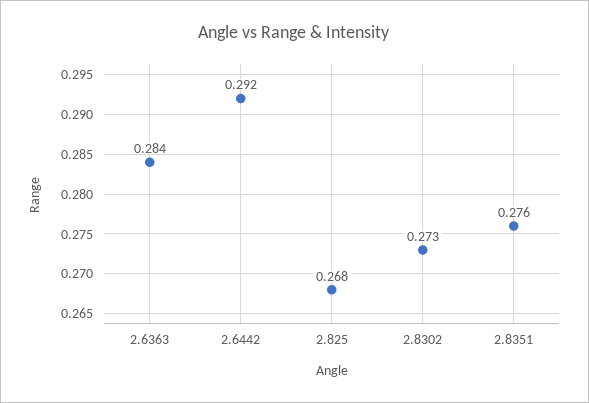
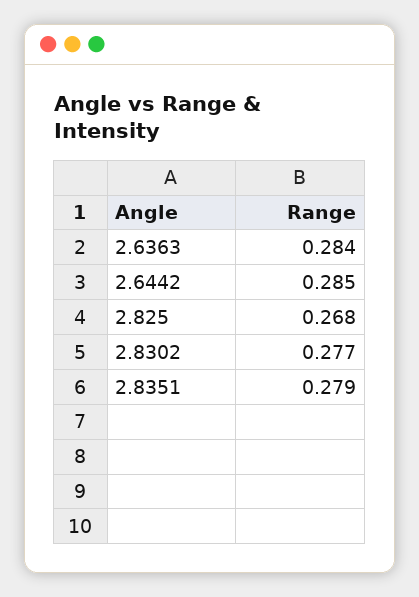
  {
    "2.6363": 0.284,
-   "2.6442": 0.292,
+   "2.6442": 0.285,
    "2.825": 0.268,
-   "2.8302": 0.273,
+   "2.8302": 0.277,
-   "2.8351": 0.276
+   "2.8351": 0.279
  }

